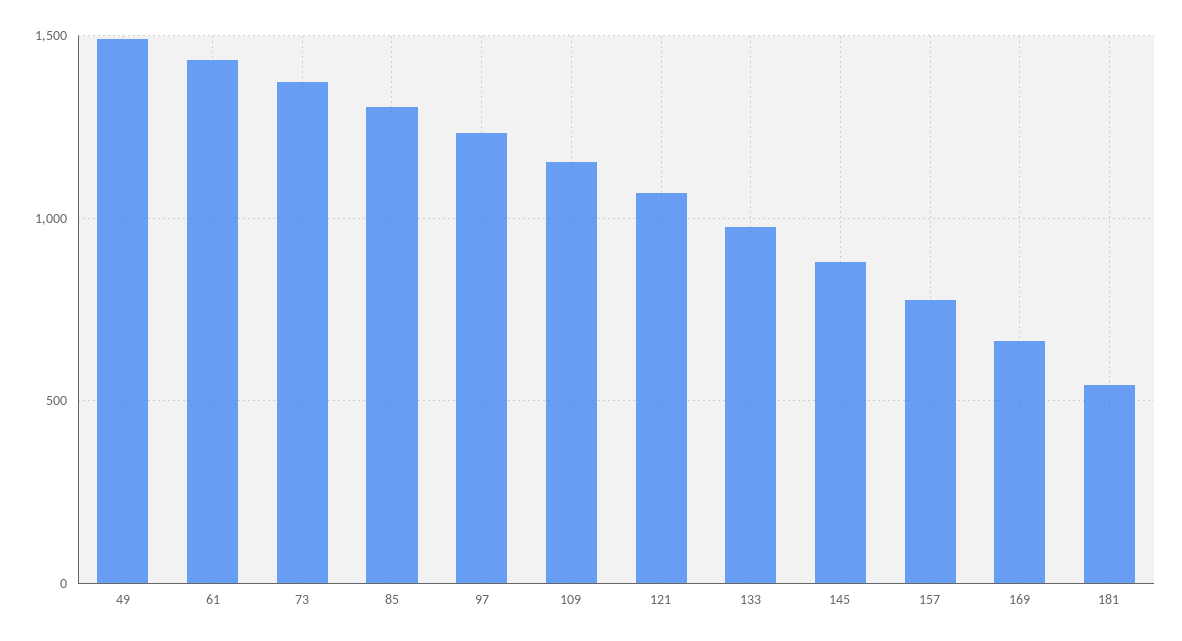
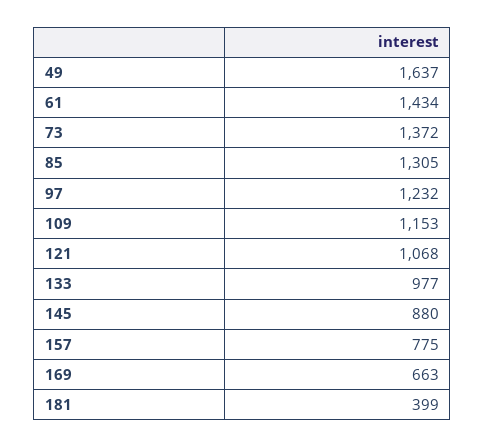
  {
-   "49": 1500,
+   "49": 1637,
    "61": 1434,
    "73": 1372,
    "85": 1305,
    "97": 1232,
    "109": 1153,
    "121": 1068,
    "133": 977,
    "145": 880,
    "157": 775,
    "169": 663,
-   "181": 550
+   "181": 399
  }

